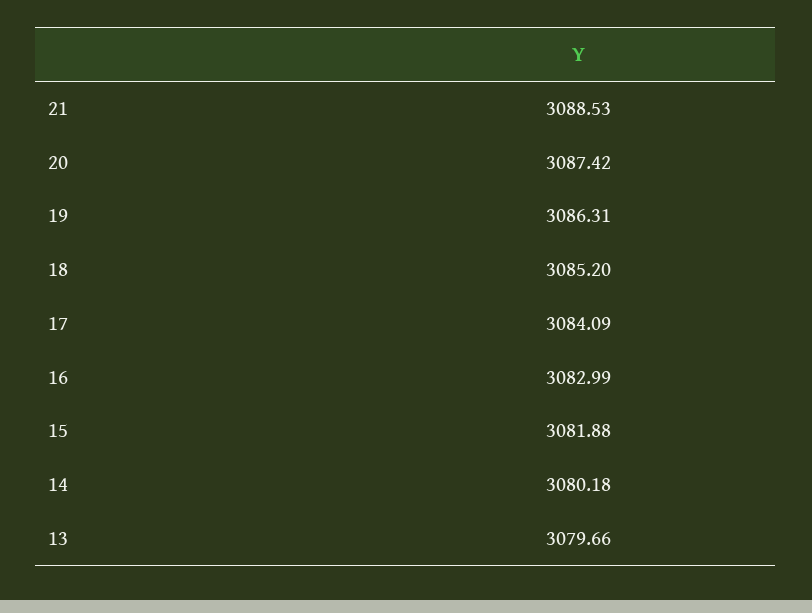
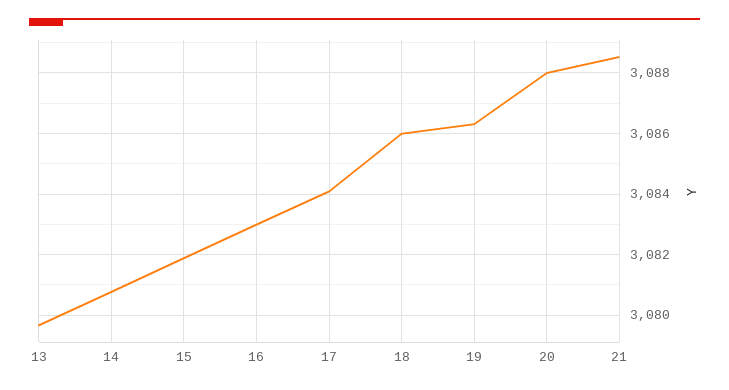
  {
    "21": 3088.53,
-   "20": 3087.42,
+   "20": 3088,
    "19": 3086.31,
-   "18": 3085.2,
+   "18": 3086,
    "17": 3084.09,
    "16": 3082.99,
    "15": 3081.88,
-   "14": 3080.18,
+   "14": 3080.8,
    "13": 3079.66
  }

